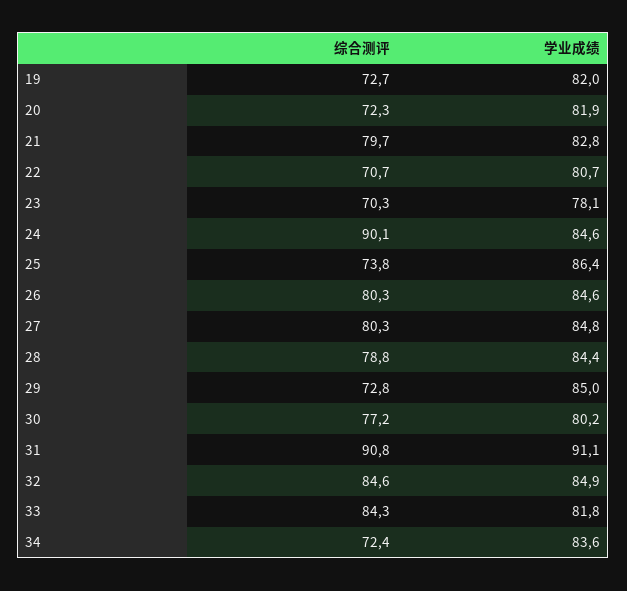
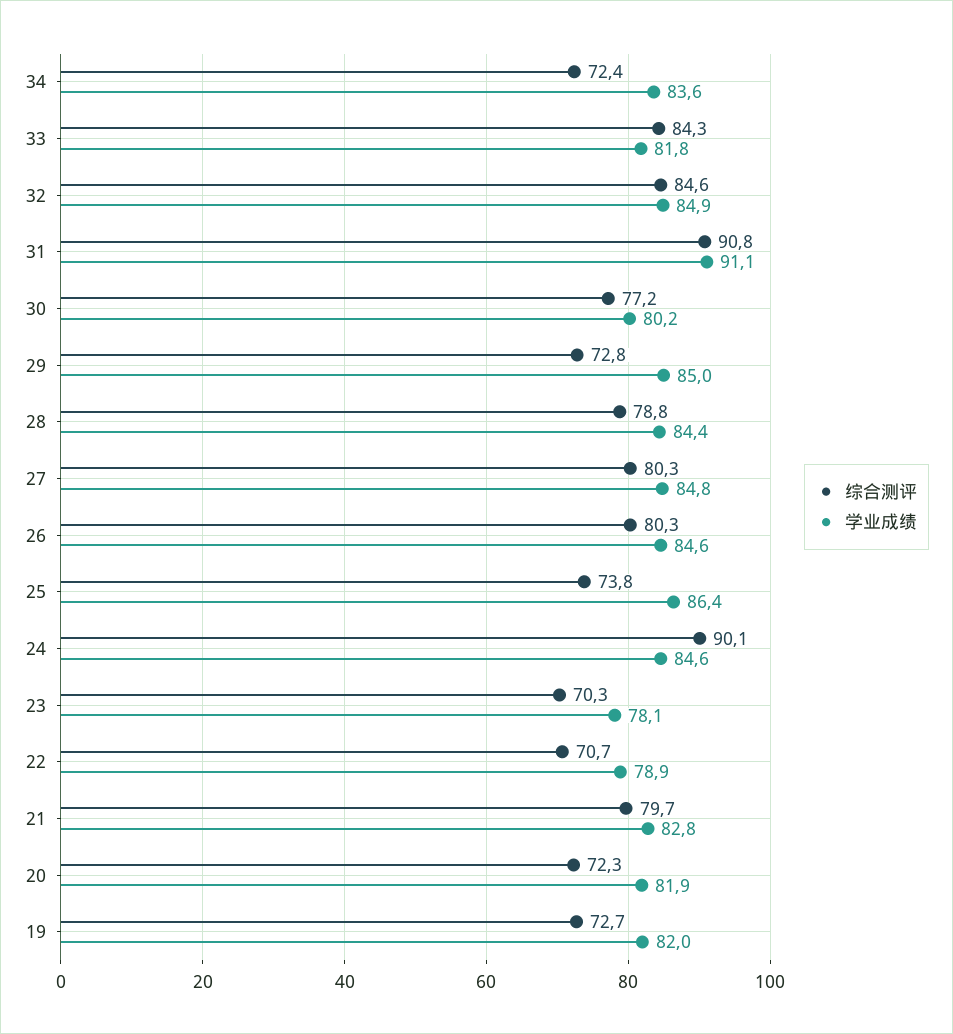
  {
    "综合测评": {
      "19": 72.7,
      "20": 72.3,
      "21": 79.7,
      "22": 70.7,
      "23": 70.3,
      "24": 90.1,
      "25": 73.8,
      "26": 80.3,
      "27": 80.3,
      "28": 78.8,
      "29": 72.8,
      "30": 77.2,
      "31": 90.8,
      "32": 84.6,
      "33": 84.3,
      "34": 72.4
    },
    "学业成绩": {
      "19": 82,
      "20": 81.9,
      "21": 82.8,
-     "22": 80.7,
+     "22": 78.9,
      "23": 78.1,
      "24": 84.6,
      "25": 86.4,
      "26": 84.6,
      "27": 84.8,
      "28": 84.4,
      "29": 85,
      "30": 80.2,
      "31": 91.1,
      "32": 84.9,
      "33": 81.8,
      "34": 83.6
    }
  }

